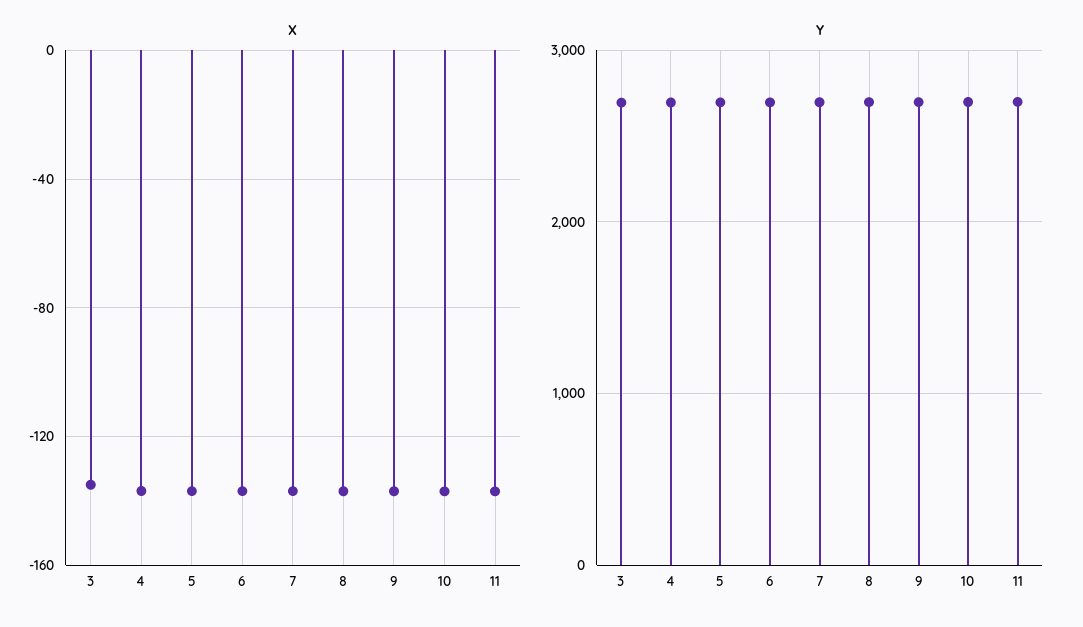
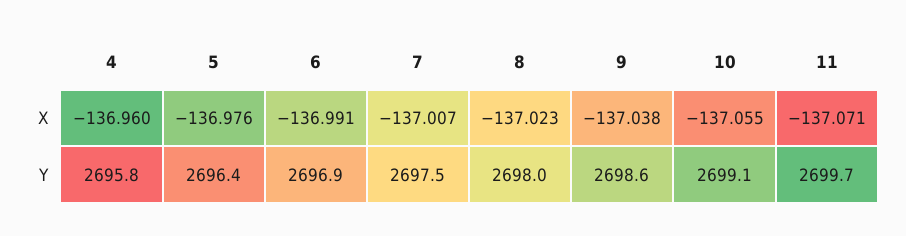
  {
    "X": {
-     "3": -135,
      "4": -136.96,
      "5": -136.976,
      "6": -136.991,
      "7": -137.007,
      "8": -137.023,
      "9": -137.038,
      "10": -137.055,
      "11": -137.071
    },
    "Y": {
-     "3": 2700,
      "4": 2695.8,
      "5": 2696.4,
      "6": 2696.9,
      "7": 2697.5,
      "8": 2698,
      "9": 2698.6,
      "10": 2699.1,
      "11": 2699.7
    }
  }

